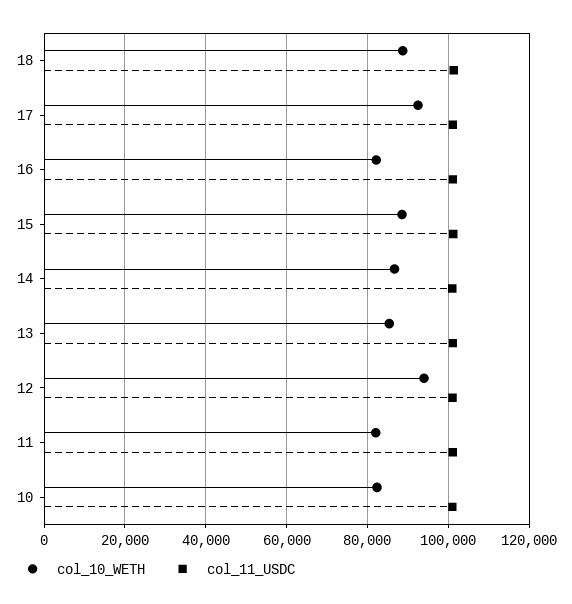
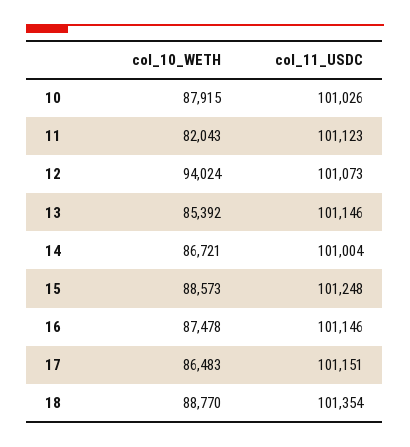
  {
    "col_10_WETH": {
      "18": 88770,
-     "17": 92000,
+     "17": 86483,
-     "16": 82000,
+     "16": 87478,
      "15": 88573,
      "14": 86721,
      "13": 85392,
      "12": 94024,
      "11": 82043,
-     "10": 82000
+     "10": 87915
    },
    "col_11_USDC": {
      "18": 101354,
      "17": 101151,
      "16": 101146,
      "15": 101248,
      "14": 101004,
      "13": 101146,
      "12": 101073,
      "11": 101123,
      "10": 101026
    }
  }

